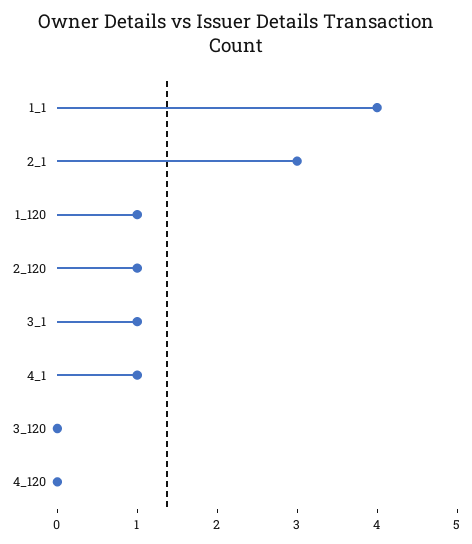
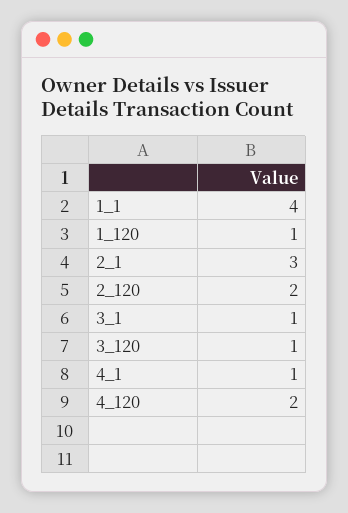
  {
    "1_1": 4,
    "2_1": 3,
    "1_120": 1,
-   "2_120": 1,
+   "2_120": 2,
    "3_1": 1,
    "4_1": 1,
-   "3_120": 0,
+   "3_120": 1,
-   "4_120": 0
+   "4_120": 2
  }

